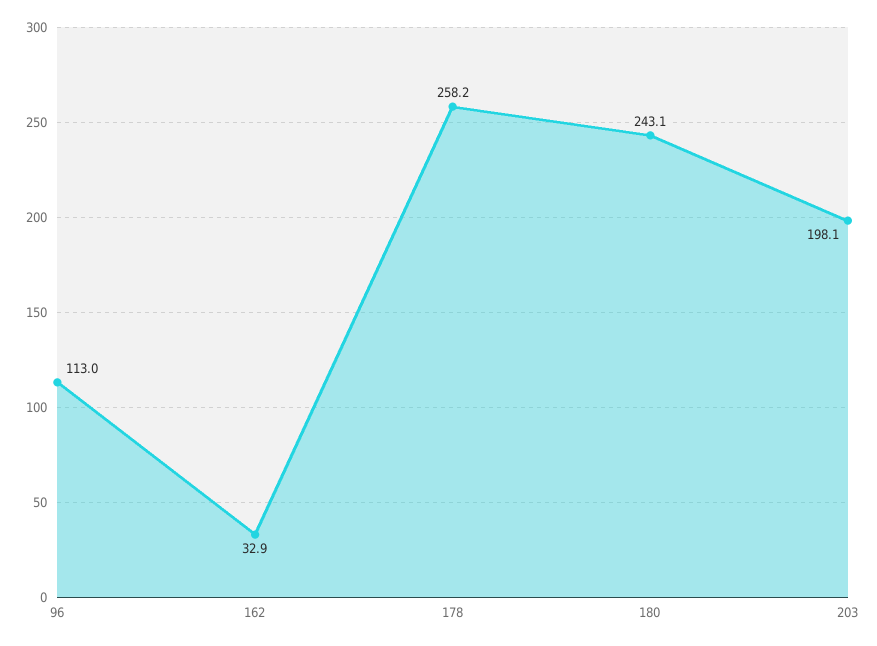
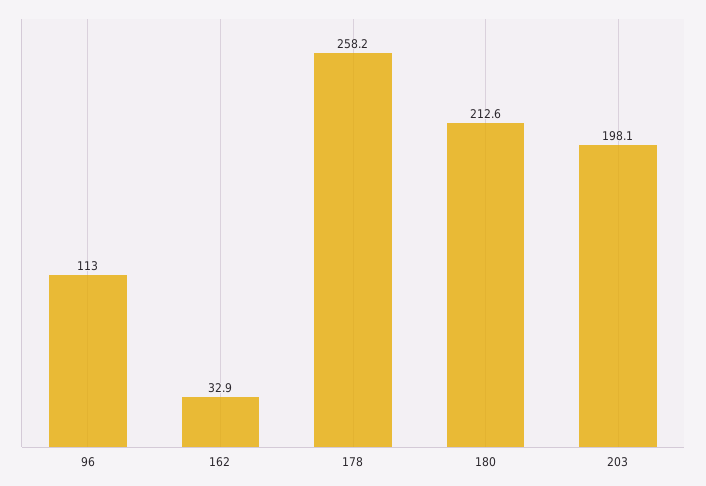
  {
    "96": 113,
    "162": 32.9,
    "178": 258.2,
-   "180": 243.1,
+   "180": 212.6,
    "203": 198.1
  }

